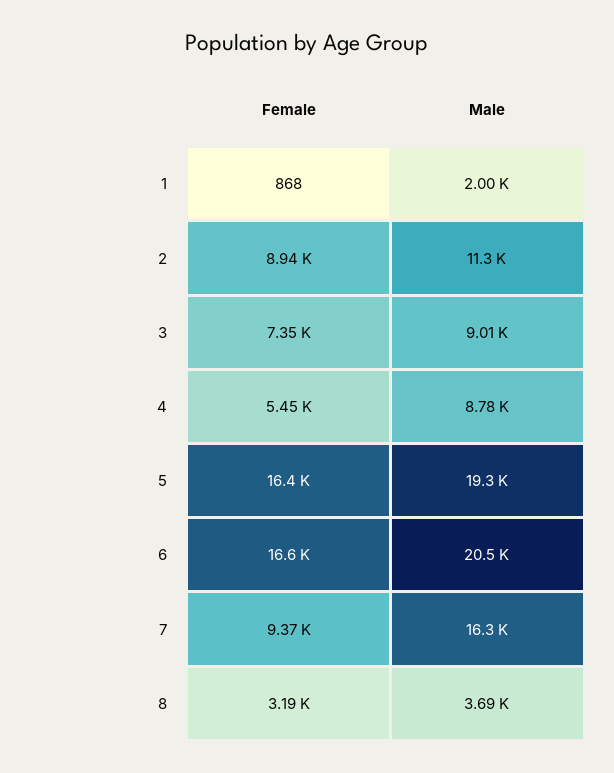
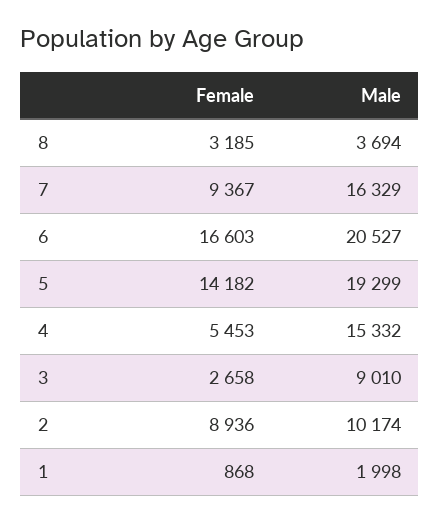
  {
    "Female": {
      "1": 868,
      "2": 8936,
-     "3": 7350,
+     "3": 2658,
      "4": 5453,
-     "5": 16400,
+     "5": 14182,
      "6": 16603,
      "7": 9367,
      "8": 3185
    },
    "Male": {
      "1": 1998,
-     "2": 11300,
+     "2": 10174,
      "3": 9010,
-     "4": 8780,
+     "4": 15332,
      "5": 19299,
      "6": 20527,
      "7": 16329,
      "8": 3694
    }
  }

